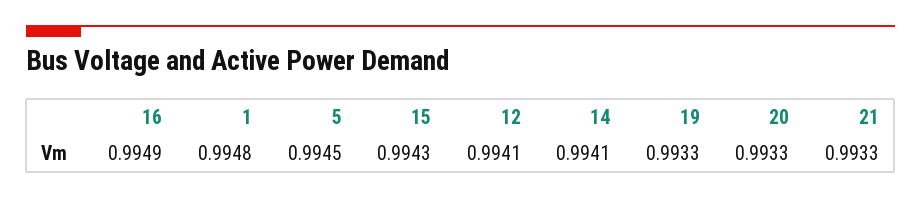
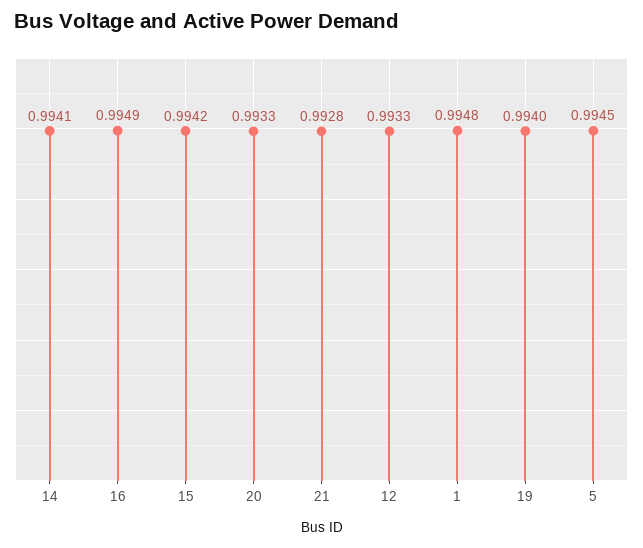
  {
    "16": 0.9949,
    "1": 0.9948,
    "5": 0.9945,
-   "15": 0.9943,
+   "15": 0.9942,
-   "12": 0.9941,
+   "12": 0.9933,
    "14": 0.9941,
-   "19": 0.9933,
+   "19": 0.994,
    "20": 0.9933,
-   "21": 0.9933
+   "21": 0.9928
  }

